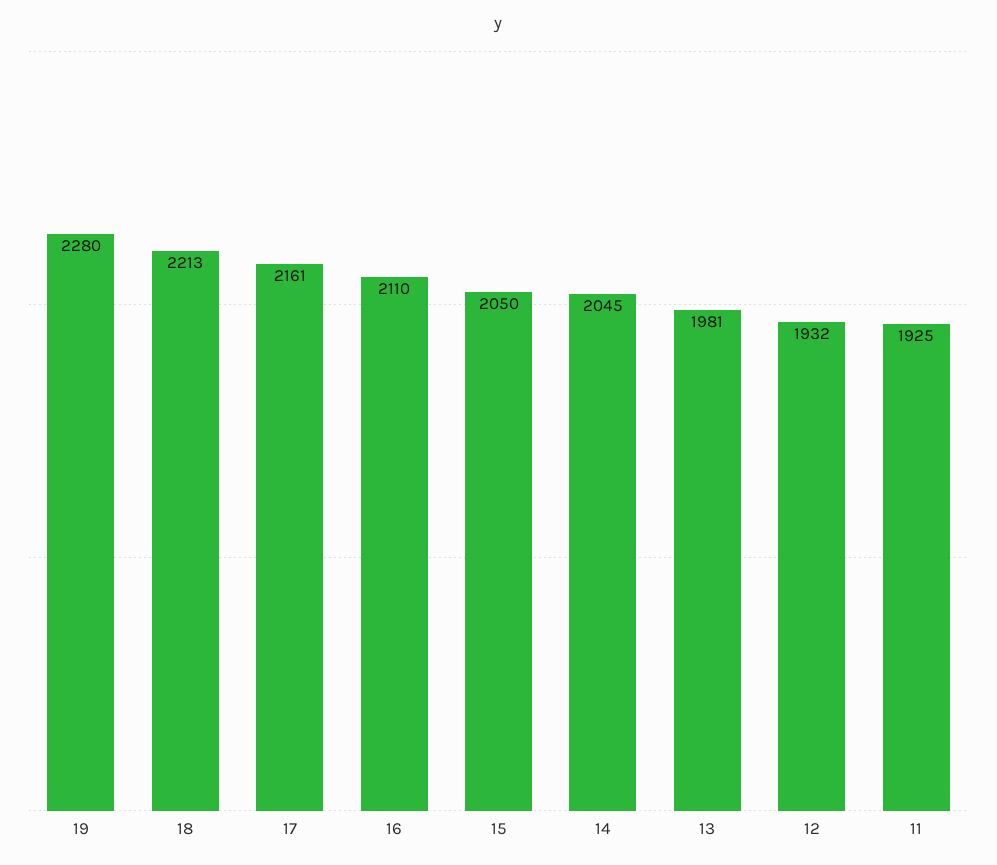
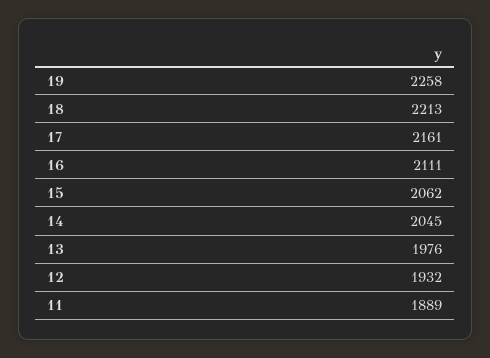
  {
-   "19": 2280,
+   "19": 2258,
    "18": 2213,
    "17": 2161,
-   "16": 2110,
+   "16": 2111,
-   "15": 2050,
+   "15": 2062,
    "14": 2045,
-   "13": 1981,
+   "13": 1976,
    "12": 1932,
-   "11": 1925
+   "11": 1889
  }

